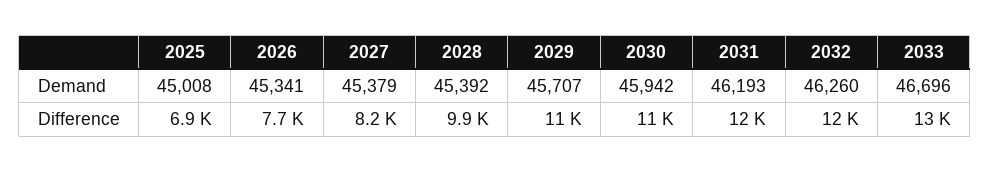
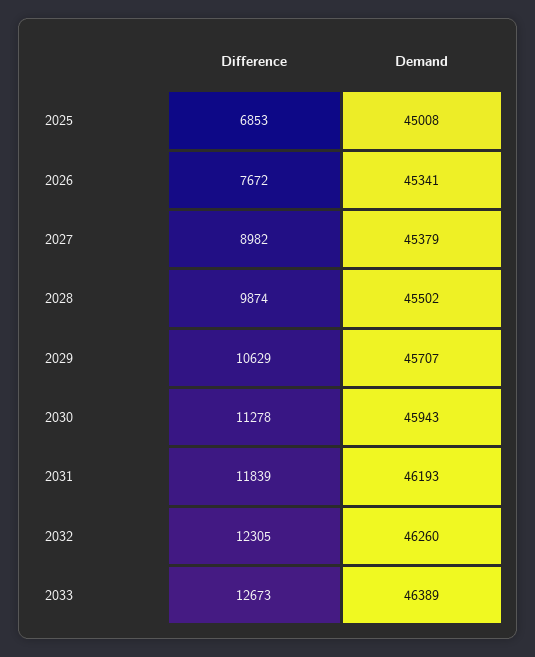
  {
    "2025": {
      "Demand": 45008,
      "Difference": 6853
    },
    "2026": {
      "Demand": 45341,
      "Difference": 7672
    },
    "2027": {
      "Demand": 45379,
-     "Difference": 8200
+     "Difference": 8982
    },
    "2028": {
-     "Demand": 45392,
+     "Demand": 45502,
      "Difference": 9874
    },
    "2029": {
      "Demand": 45707,
      "Difference": 10629
    },
    "2030": {
-     "Demand": 45942,
+     "Demand": 45943,
      "Difference": 11278
    },
    "2031": {
      "Demand": 46193,
      "Difference": 11839
    },
    "2032": {
      "Demand": 46260,
      "Difference": 12305
    },
    "2033": {
-     "Demand": 46696,
+     "Demand": 46389,
      "Difference": 12673
    }
  }

